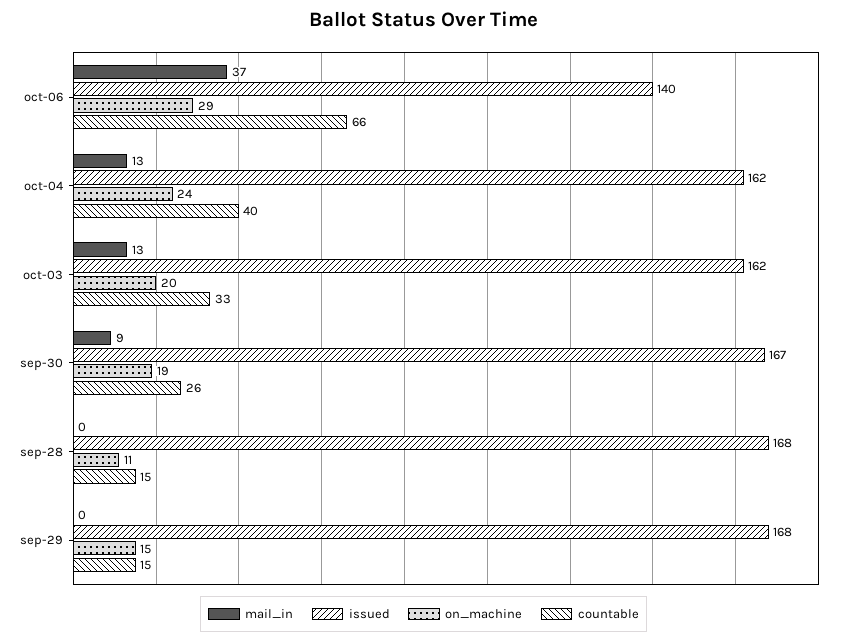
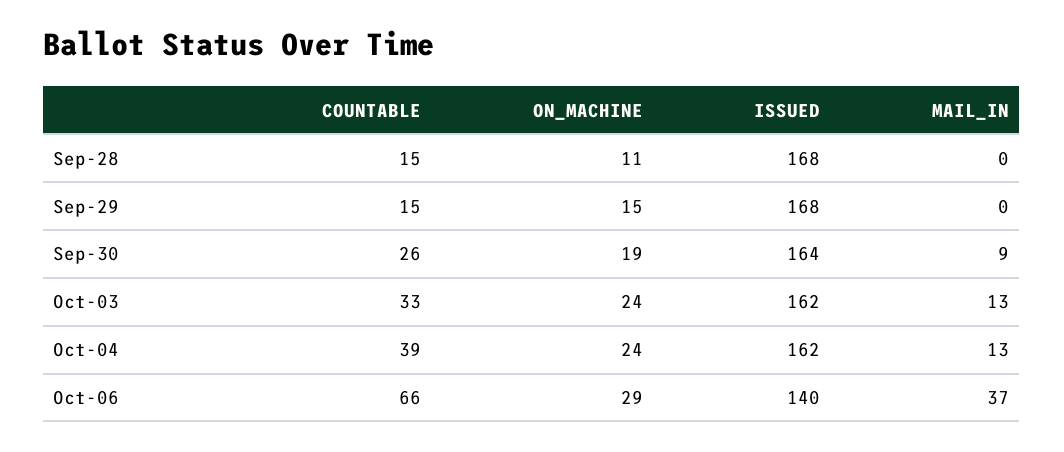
  {
    "mail_in": {
      "oct-06": 37,
      "oct-04": 13,
      "oct-03": 13,
      "sep-30": 9,
      "sep-28": 0,
      "sep-29": 0
    },
    "issued": {
      "oct-06": 140,
      "oct-04": 162,
      "oct-03": 162,
-     "sep-30": 167,
+     "sep-30": 164,
      "sep-28": 168,
      "sep-29": 168
    },
    "on_machine": {
      "oct-06": 29,
      "oct-04": 24,
-     "oct-03": 20,
+     "oct-03": 24,
      "sep-30": 19,
      "sep-28": 11,
      "sep-29": 15
    },
    "countable": {
      "oct-06": 66,
-     "oct-04": 40,
+     "oct-04": 39,
      "oct-03": 33,
      "sep-30": 26,
      "sep-28": 15,
      "sep-29": 15
    }
  }

